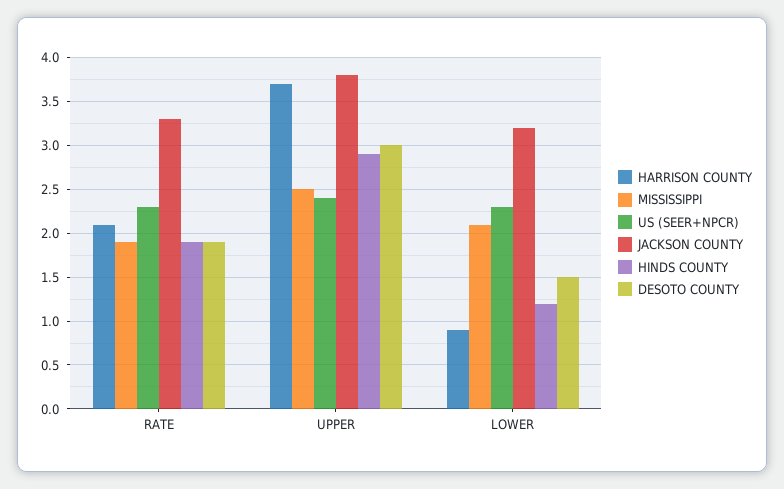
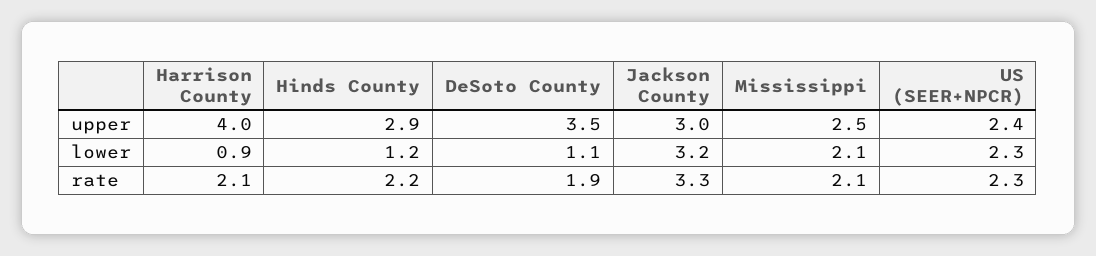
  {
    "HARRISON COUNTY": {
      "RATE": 2.1,
-     "UPPER": 3.7,
+     "UPPER": 4,
      "LOWER": 0.9
    },
    "MISSISSIPPI": {
-     "RATE": 1.9,
+     "RATE": 2.1,
      "UPPER": 2.5,
      "LOWER": 2.1
    },
    "US (SEER+NPCR)": {
      "RATE": 2.3,
      "UPPER": 2.4,
      "LOWER": 2.3
    },
    "JACKSON COUNTY": {
      "RATE": 3.3,
-     "UPPER": 3.8,
+     "UPPER": 3,
      "LOWER": 3.2
    },
    "HINDS COUNTY": {
-     "RATE": 1.9,
+     "RATE": 2.2,
      "UPPER": 2.9,
      "LOWER": 1.2
    },
    "DESOTO COUNTY": {
      "RATE": 1.9,
-     "UPPER": 3,
+     "UPPER": 3.5,
-     "LOWER": 1.5
+     "LOWER": 1.1
    }
  }

